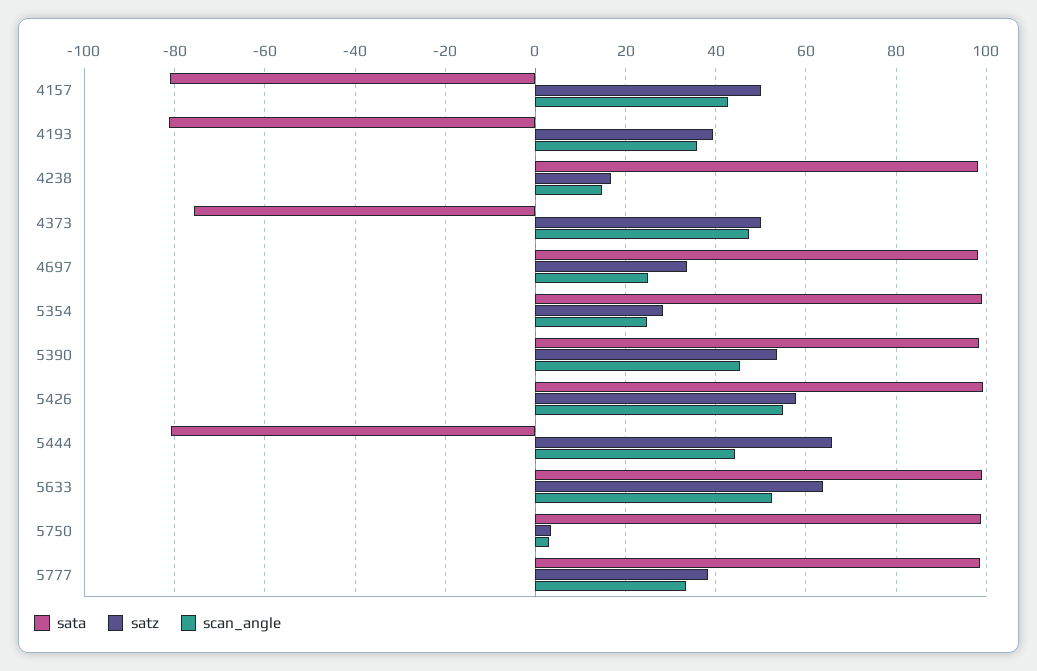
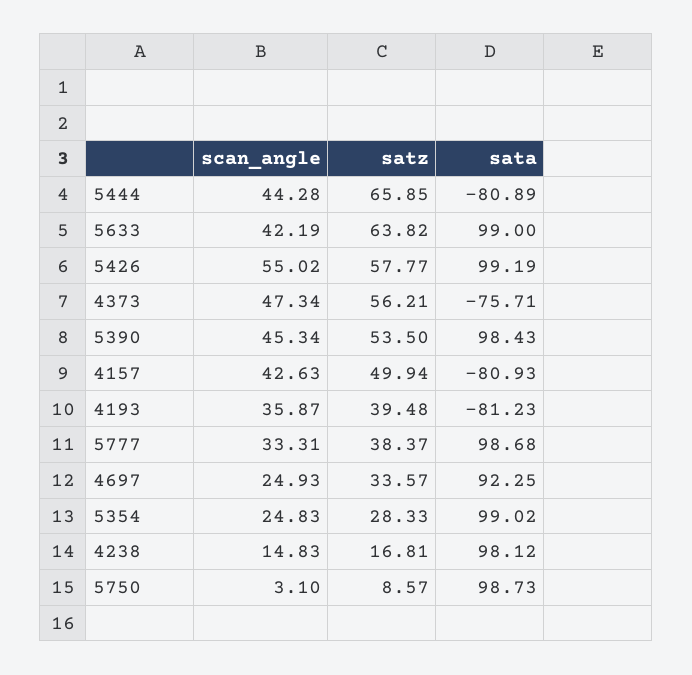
  {
    "sata": {
      "4157": -80.93,
      "4193": -81.23,
      "4238": 98.12,
      "4373": -75.71,
-     "4697": 98,
+     "4697": 92.25,
      "5354": 99.02,
      "5390": 98.43,
      "5426": 99.19,
      "5444": -80.89,
      "5633": 99,
      "5750": 98.73,
      "5777": 98.68
    },
    "satz": {
      "4157": 49.94,
      "4193": 39.48,
      "4238": 16.81,
-     "4373": 50,
+     "4373": 56.21,
      "4697": 33.57,
      "5354": 28.33,
      "5390": 53.5,
      "5426": 57.77,
      "5444": 65.85,
      "5633": 63.82,
-     "5750": 4,
+     "5750": 8.57,
      "5777": 38.37
    },
    "scan_angle": {
      "4157": 42.63,
      "4193": 35.87,
      "4238": 14.83,
      "4373": 47.34,
      "4697": 24.93,
      "5354": 24.83,
      "5390": 45.34,
      "5426": 55.02,
      "5444": 44.28,
-     "5633": 52,
+     "5633": 42.19,
      "5750": 3.1,
      "5777": 33.31
    }
  }

